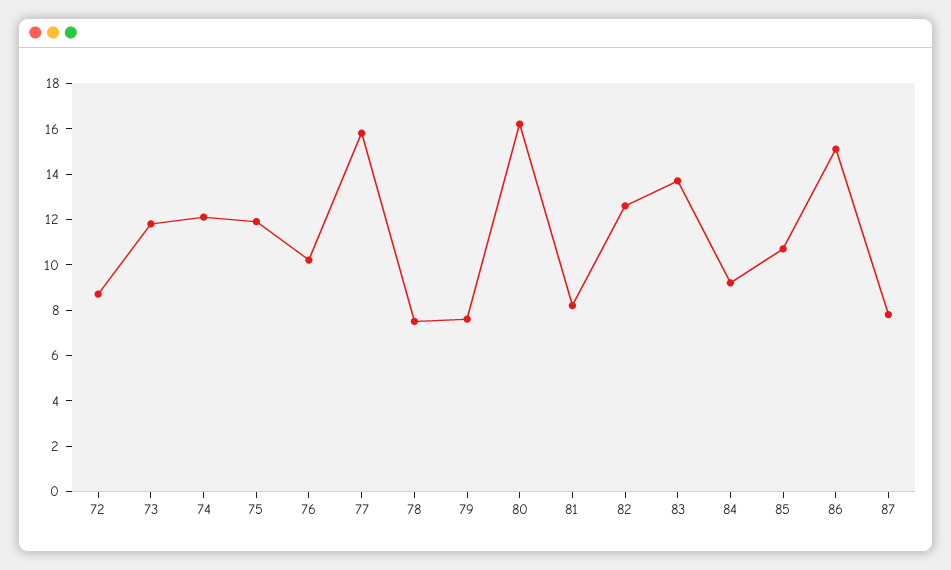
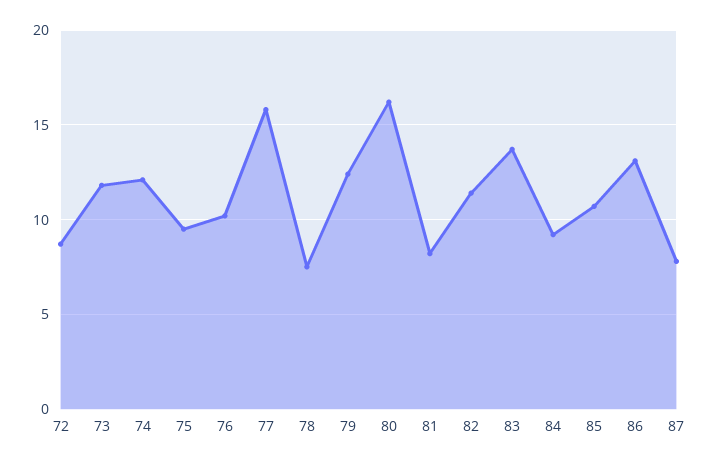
  {
    "72": 8.5,
    "73": 12,
    "74": 12,
-   "75": 12,
+   "75": 9.5,
    "76": 10,
    "77": 16,
    "78": 7.5,
-   "79": 7.5,
+   "79": 12.5,
    "80": 16,
    "81": 8,
-   "82": 12.5,
+   "82": 11.5,
    "83": 13.5,
    "84": 9,
    "85": 10.5,
-   "86": 15,
+   "86": 13,
    "87": 8
  }

